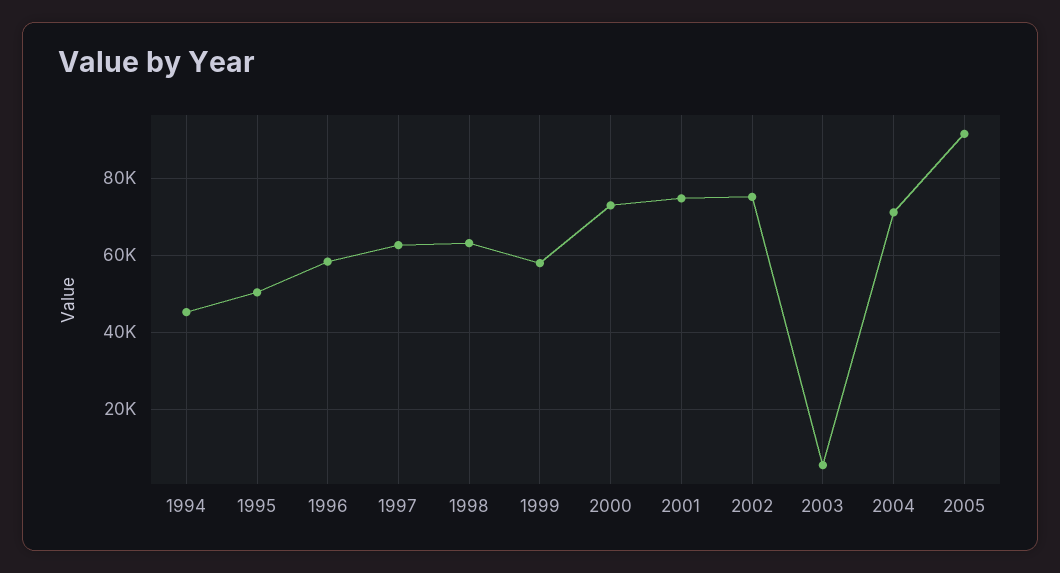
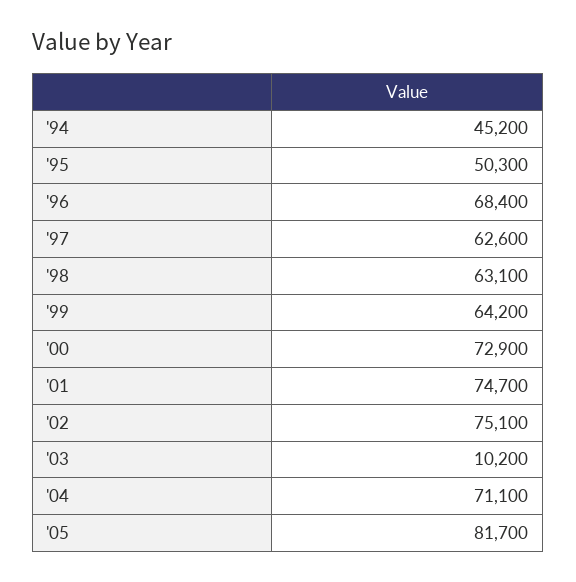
  {
    "1994": 45200,
    "1995": 50300,
-   "1996": 58000,
+   "1996": 68400,
    "1997": 62600,
    "1998": 63100,
-   "1999": 58000,
+   "1999": 64200,
    "2000": 72900,
    "2001": 74700,
    "2002": 75100,
-   "2003": 6000,
+   "2003": 10200,
    "2004": 71100,
-   "2005": 92000
+   "2005": 81700
  }

